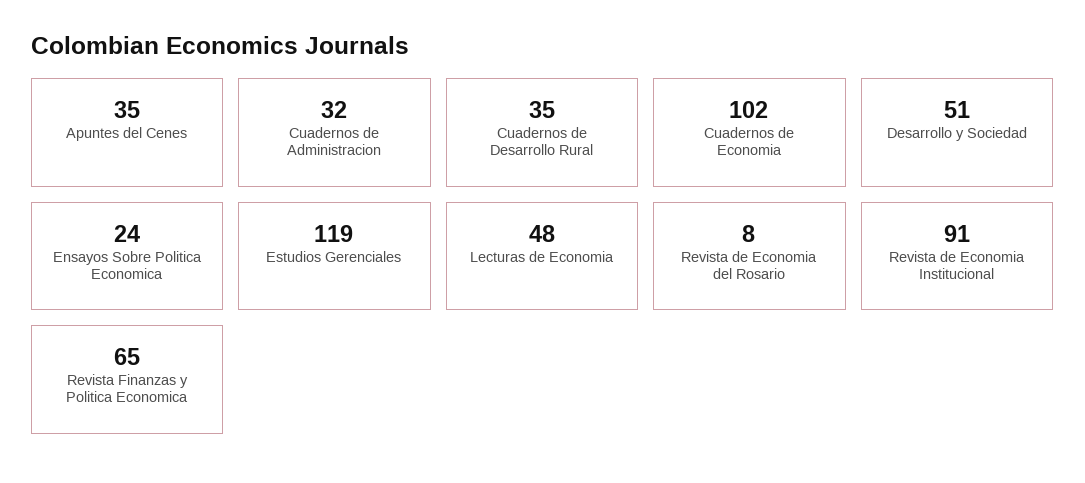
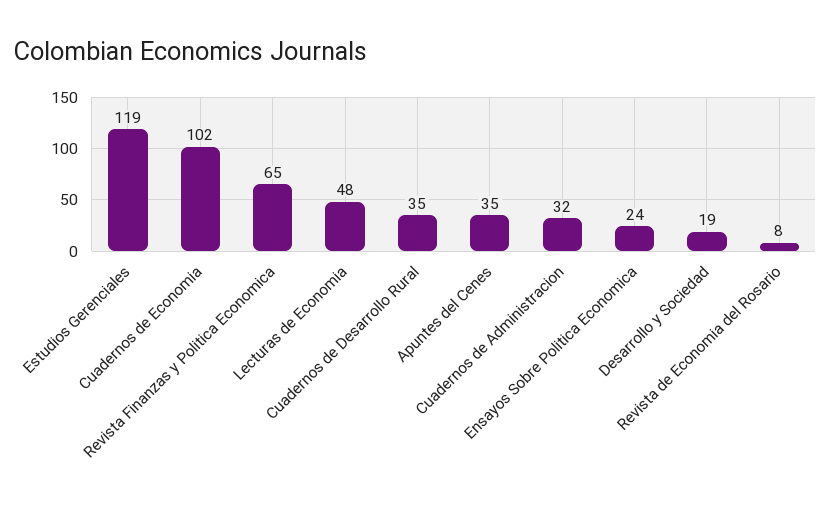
  {
    "Apuntes del Cenes": 35,
    "Cuadernos de Administracion": 32,
    "Cuadernos de Desarrollo Rural": 35,
    "Cuadernos de Economia": 102,
-   "Desarrollo y Sociedad": 51,
+   "Desarrollo y Sociedad": 19,
    "Ensayos Sobre Politica Economica": 24,
    "Estudios Gerenciales": 119,
    "Lecturas de Economia": 48,
    "Revista de Economia del Rosario": 8,
-   "Revista de Economia Institucional": 91,
    "Revista Finanzas y Politica Economica": 65
  }

